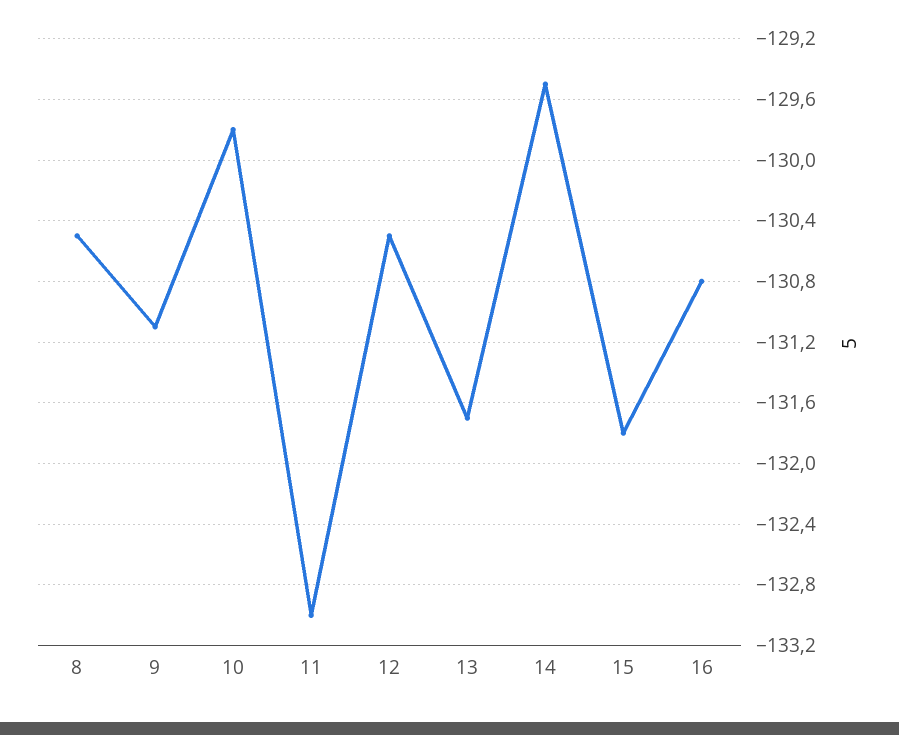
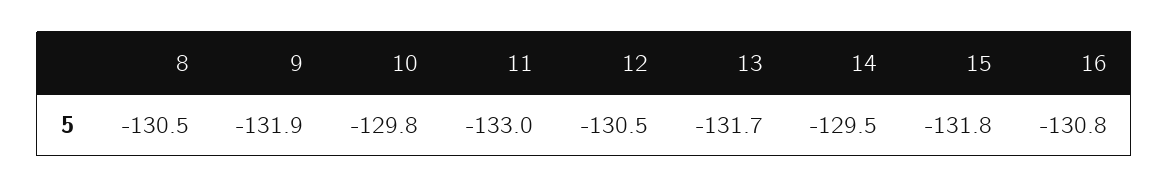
  {
    "8": -130.5,
-   "9": -131.1,
+   "9": -131.9,
    "10": -129.8,
    "11": -133,
    "12": -130.5,
    "13": -131.7,
    "14": -129.5,
    "15": -131.8,
    "16": -130.8
  }

